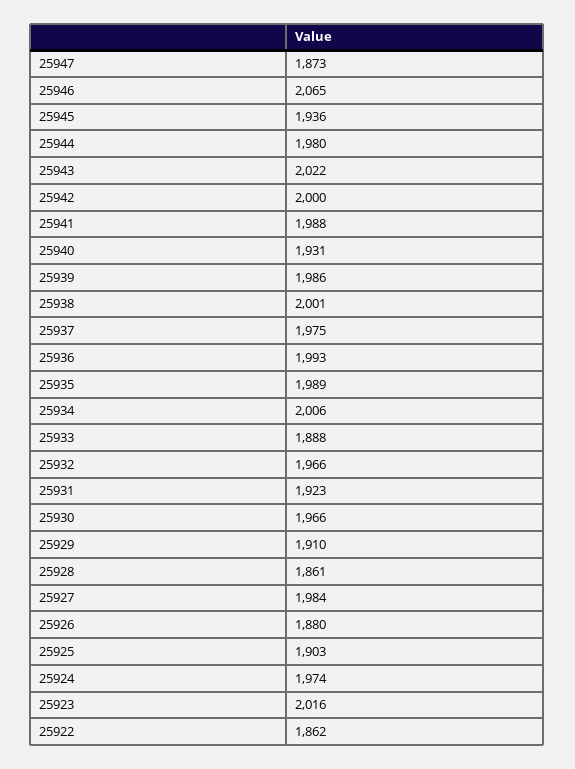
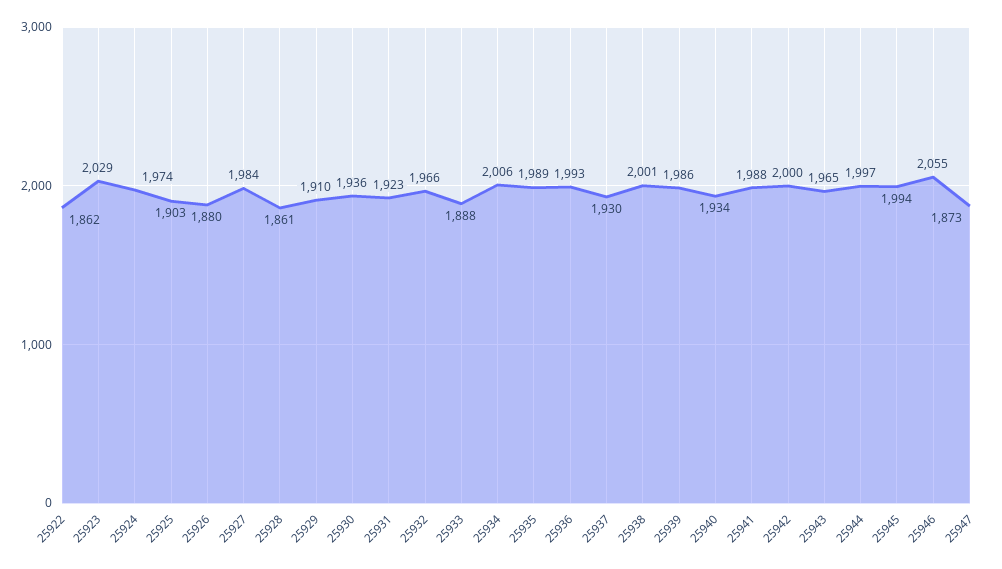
  {
    "25947": 1873,
-   "25946": 2065,
+   "25946": 2055,
-   "25945": 1936,
+   "25945": 1994,
-   "25944": 1980,
+   "25944": 1997,
-   "25943": 2022,
+   "25943": 1965,
    "25942": 2000,
    "25941": 1988,
-   "25940": 1931,
+   "25940": 1934,
    "25939": 1986,
    "25938": 2001,
-   "25937": 1975,
+   "25937": 1930,
    "25936": 1993,
    "25935": 1989,
    "25934": 2006,
    "25933": 1888,
    "25932": 1966,
    "25931": 1923,
-   "25930": 1966,
+   "25930": 1936,
    "25929": 1910,
    "25928": 1861,
    "25927": 1984,
    "25926": 1880,
    "25925": 1903,
    "25924": 1974,
-   "25923": 2016,
+   "25923": 2029,
    "25922": 1862
  }

